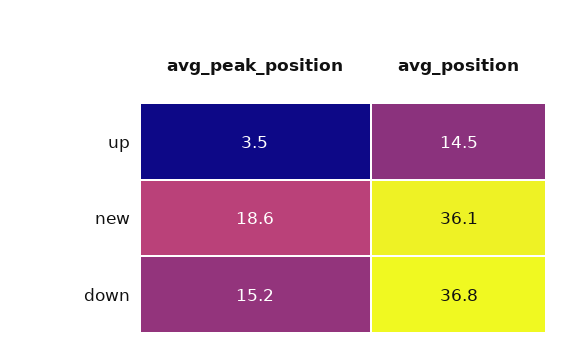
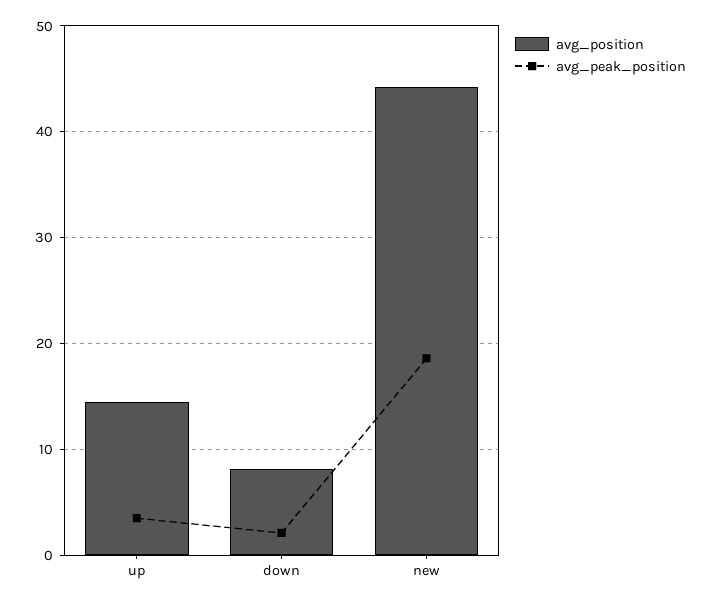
  {
    "avg_peak_position": {
      "up": 3.5,
      "new": 18.6,
-     "down": 15.2
+     "down": 2
    },
    "avg_position": {
      "up": 14.5,
-     "new": 36.1,
+     "new": 44,
-     "down": 36.8
+     "down": 8
    }
  }

